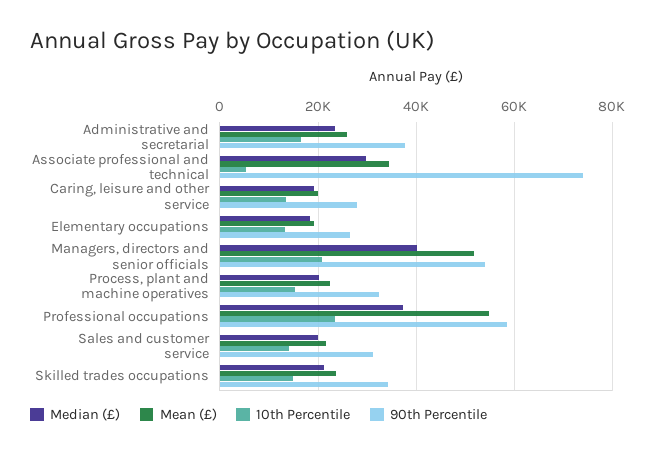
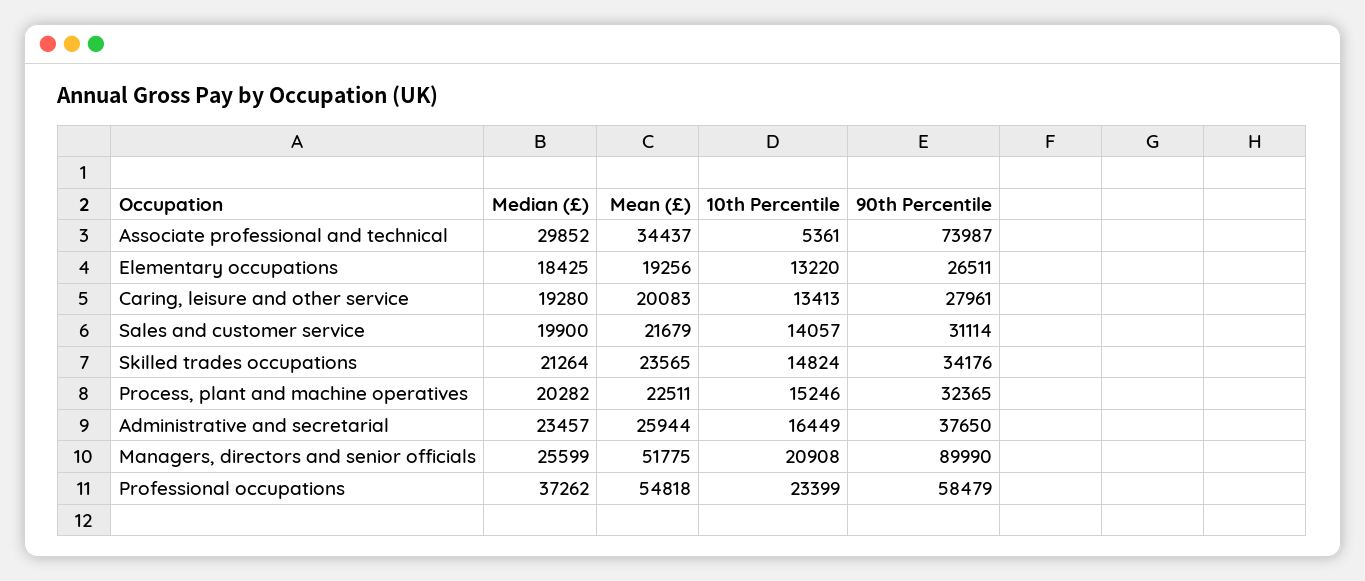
  {
    "Median (£)": {
      "Administrative and secretarial": 23457,
      "Associate professional and technical": 29852,
      "Caring, leisure and other service": 19280,
      "Elementary occupations": 18425,
-     "Managers, directors and senior officials": 40000,
+     "Managers, directors and senior officials": 25599,
      "Process, plant and machine operatives": 20282,
      "Professional occupations": 37262,
      "Sales and customer service": 19900,
      "Skilled trades occupations": 21264
    },
    "Mean (£)": {
      "Administrative and secretarial": 25944,
      "Associate professional and technical": 34437,
      "Caring, leisure and other service": 20083,
      "Elementary occupations": 19256,
      "Managers, directors and senior officials": 51775,
      "Process, plant and machine operatives": 22511,
      "Professional occupations": 54818,
      "Sales and customer service": 21679,
      "Skilled trades occupations": 23565
    },
    "10th Percentile": {
      "Administrative and secretarial": 16449,
      "Associate professional and technical": 5361,
      "Caring, leisure and other service": 13413,
      "Elementary occupations": 13220,
      "Managers, directors and senior officials": 20908,
      "Process, plant and machine operatives": 15246,
      "Professional occupations": 23399,
      "Sales and customer service": 14057,
      "Skilled trades occupations": 14824
    },
    "90th Percentile": {
      "Administrative and secretarial": 37650,
      "Associate professional and technical": 73987,
      "Caring, leisure and other service": 27961,
      "Elementary occupations": 26511,
-     "Managers, directors and senior officials": 54000,
+     "Managers, directors and senior officials": 89990,
      "Process, plant and machine operatives": 32365,
      "Professional occupations": 58479,
      "Sales and customer service": 31114,
      "Skilled trades occupations": 34176
    }
  }

